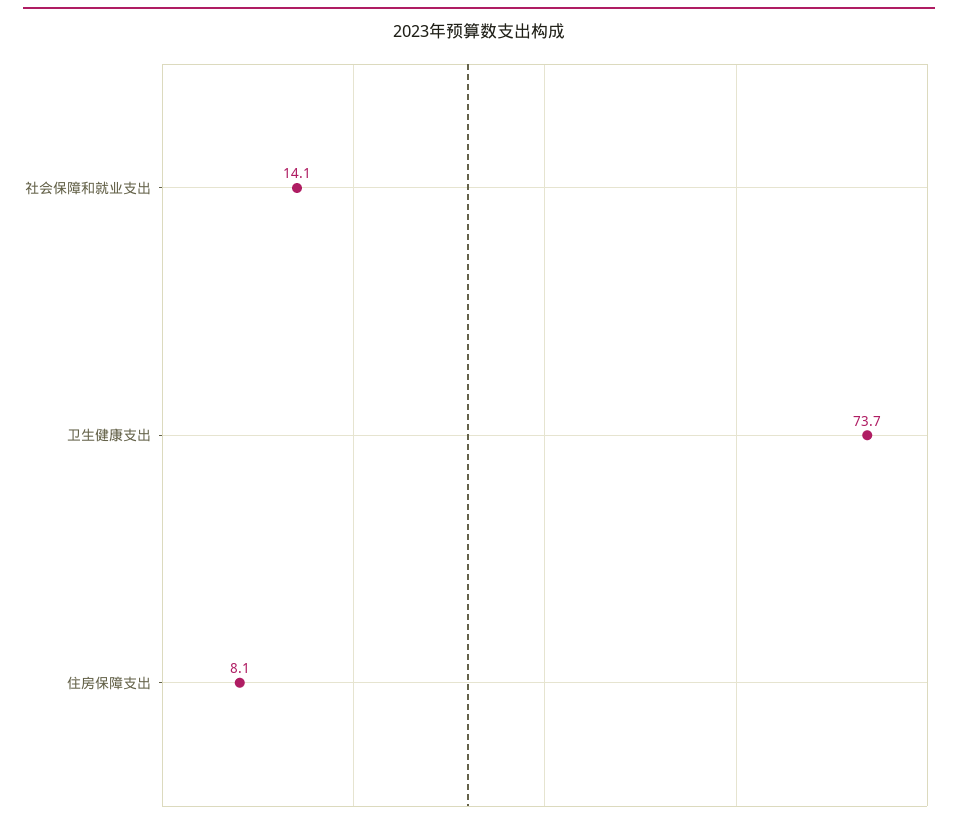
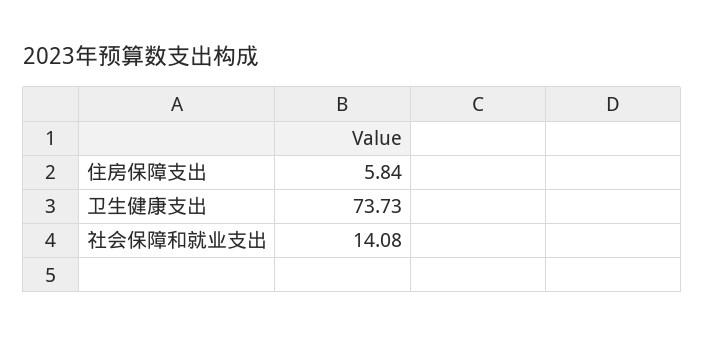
  {
    "社会保障和就业支出": 14.08,
    "卫生健康支出": 73.73,
-   "住房保障支出": 8.1
+   "住房保障支出": 5.84
  }

